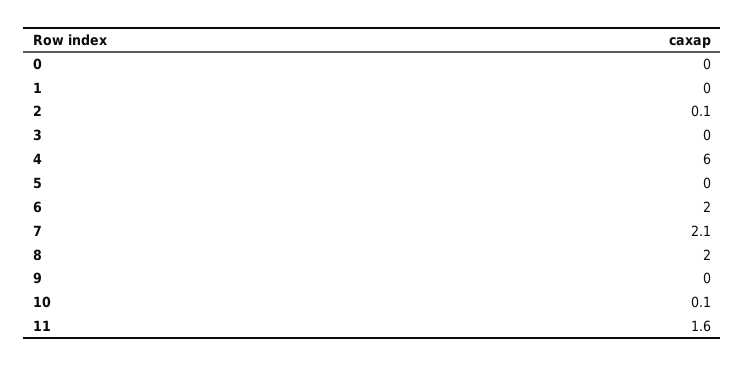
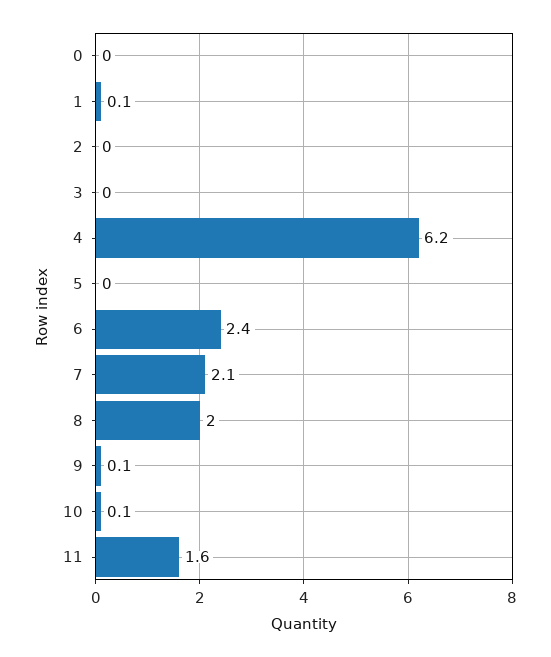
  {
    "0": 0,
-   "1": 0,
+   "1": 0.1,
-   "2": 0.1,
+   "2": 0,
    "3": 0,
-   "4": 6,
+   "4": 6.2,
    "5": 0,
-   "6": 2,
+   "6": 2.4,
    "7": 2.1,
    "8": 2,
-   "9": 0,
+   "9": 0.1,
    "10": 0.1,
    "11": 1.6
  }

